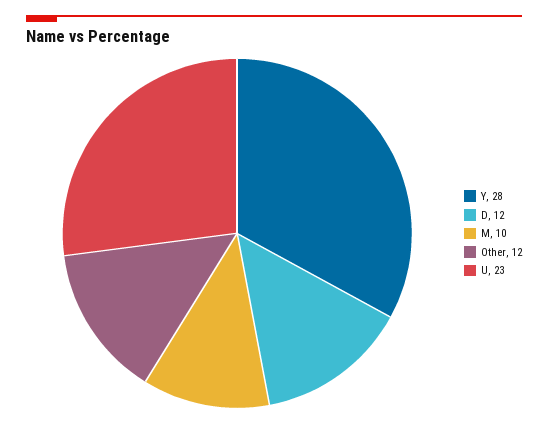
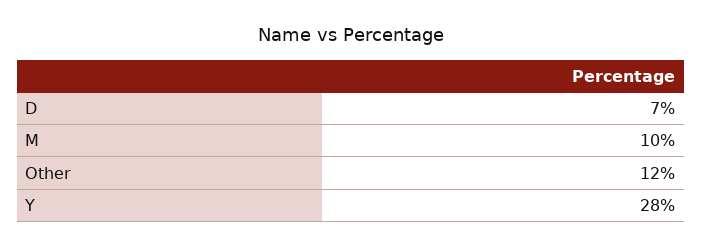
  {
    "Y": 28,
-   "D": 12,
+   "D": 7,
    "M": 10,
-   "Other": 12,
+   "Other": 12
-   "U": 23
  }

